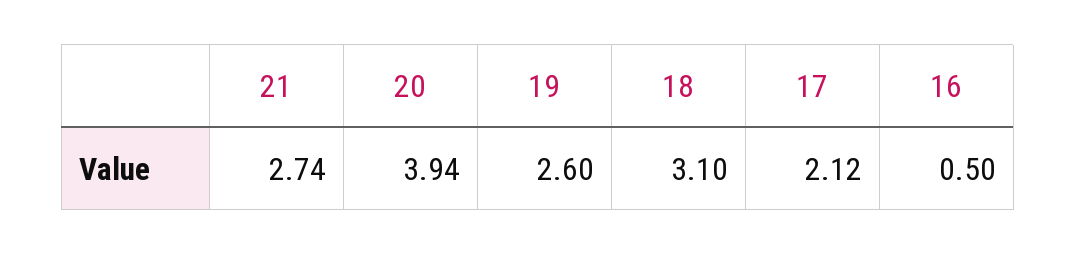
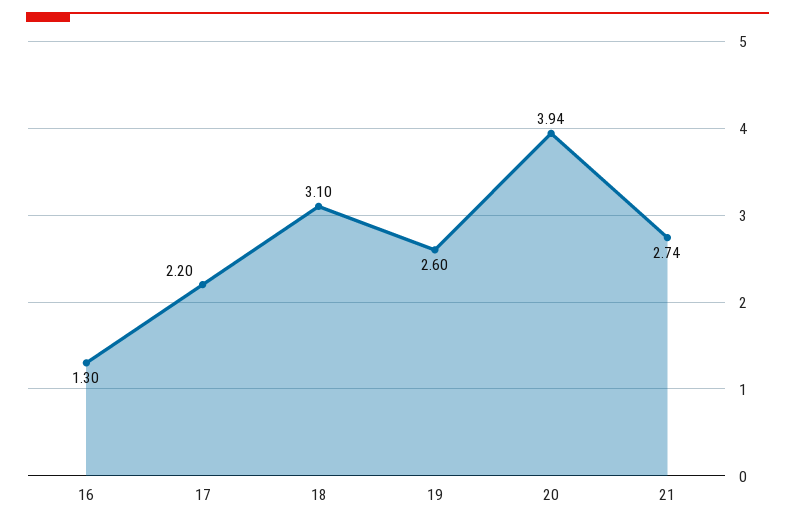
  {
    "21": 2.74,
    "20": 3.94,
    "19": 2.6,
    "18": 3.1,
-   "17": 2.12,
+   "17": 2.2,
-   "16": 0.5
+   "16": 1.3
  }

